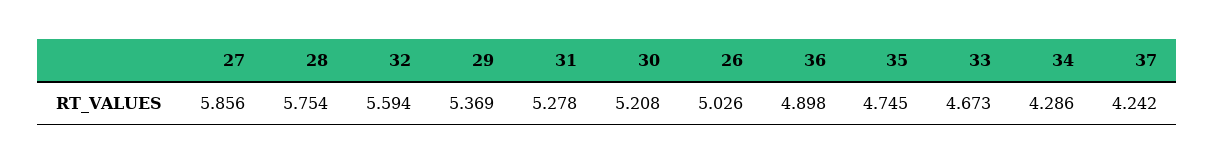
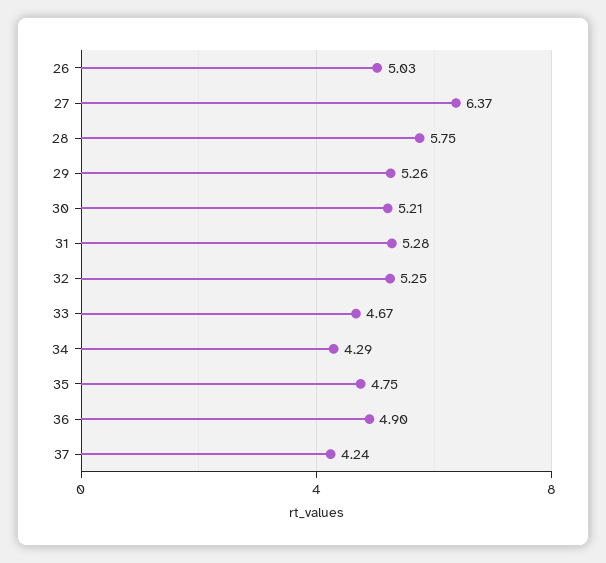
  {
-   "27": 5.856,
+   "27": 6.37,
    "28": 5.754,
-   "32": 5.594,
+   "32": 5.25,
-   "29": 5.369,
+   "29": 5.26,
    "31": 5.278,
    "30": 5.208,
    "26": 5.026,
    "36": 4.898,
    "35": 4.745,
    "33": 4.673,
    "34": 4.286,
    "37": 4.242
  }

